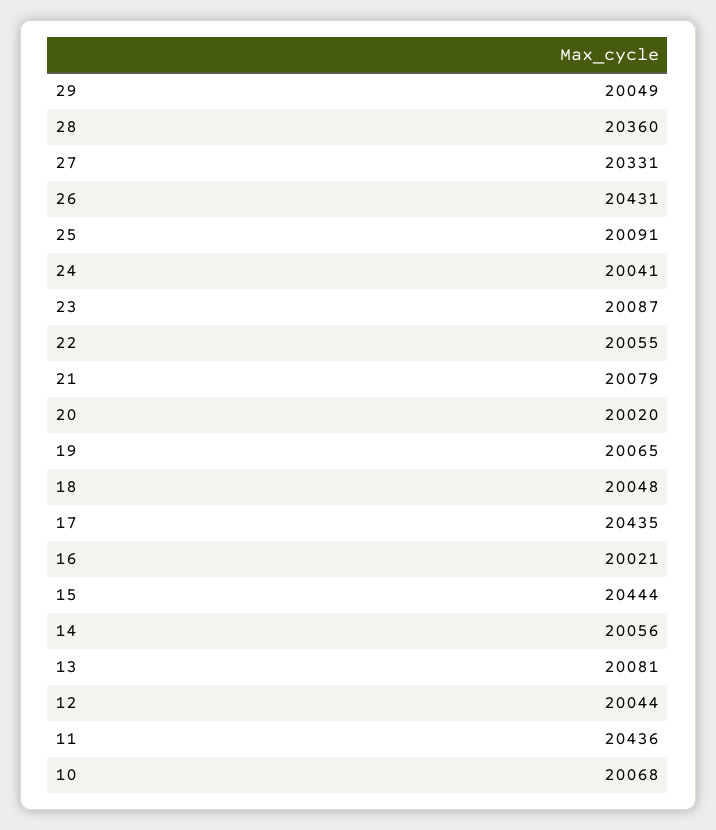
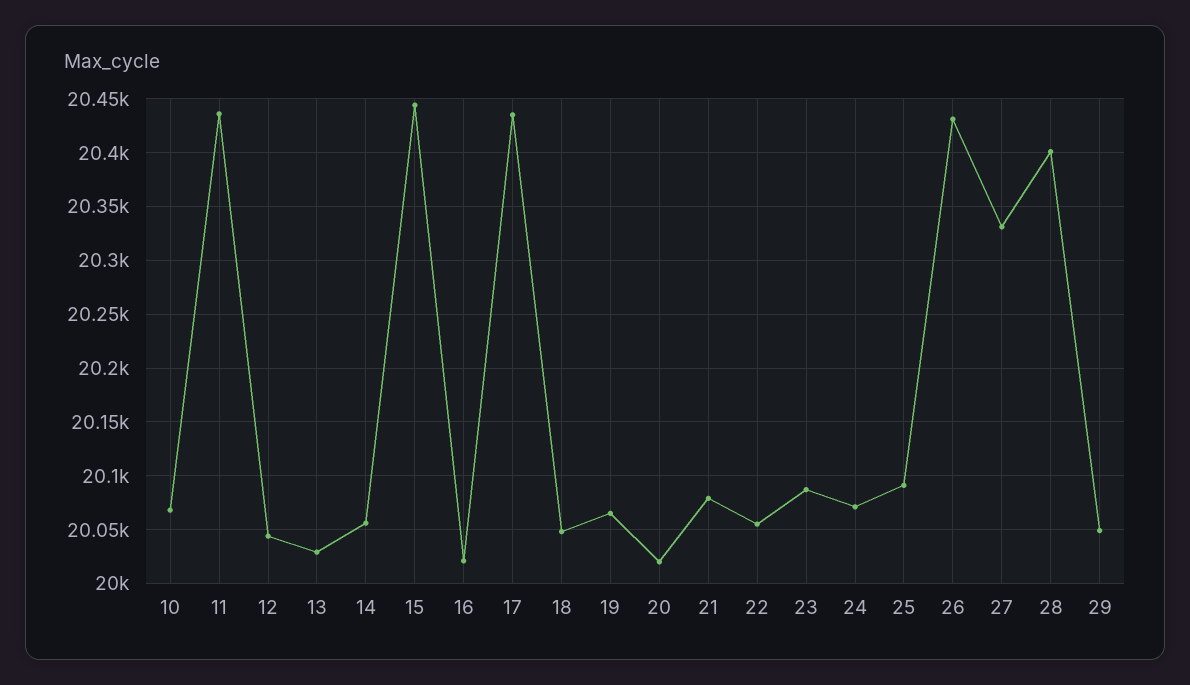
  {
    "29": 20049,
-   "28": 20360,
+   "28": 20400,
    "27": 20331,
    "26": 20431,
    "25": 20091,
-   "24": 20041,
+   "24": 20070,
    "23": 20087,
    "22": 20055,
    "21": 20079,
    "20": 20020,
    "19": 20065,
    "18": 20048,
    "17": 20435,
    "16": 20021,
    "15": 20444,
    "14": 20056,
-   "13": 20081,
+   "13": 20030,
    "12": 20044,
    "11": 20436,
    "10": 20068
  }

